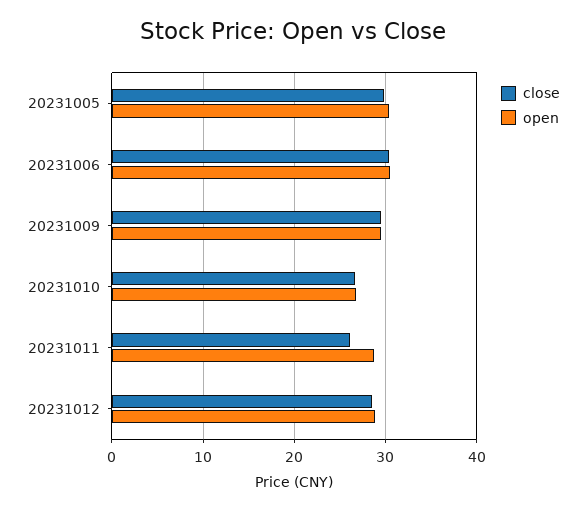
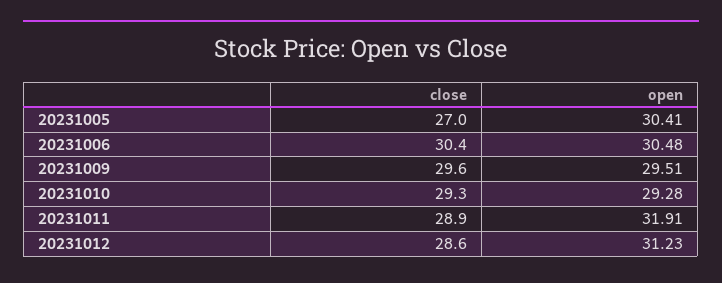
  {
    "close": {
-     "20231005": 30,
+     "20231005": 27,
      "20231006": 30.4,
      "20231009": 29.6,
-     "20231010": 27,
+     "20231010": 29.3,
-     "20231011": 26,
+     "20231011": 28.9,
      "20231012": 28.6
    },
    "open": {
      "20231005": 30.41,
      "20231006": 30.48,
      "20231009": 29.51,
-     "20231010": 27,
+     "20231010": 29.28,
-     "20231011": 29,
+     "20231011": 31.91,
-     "20231012": 29
+     "20231012": 31.23
    }
  }

